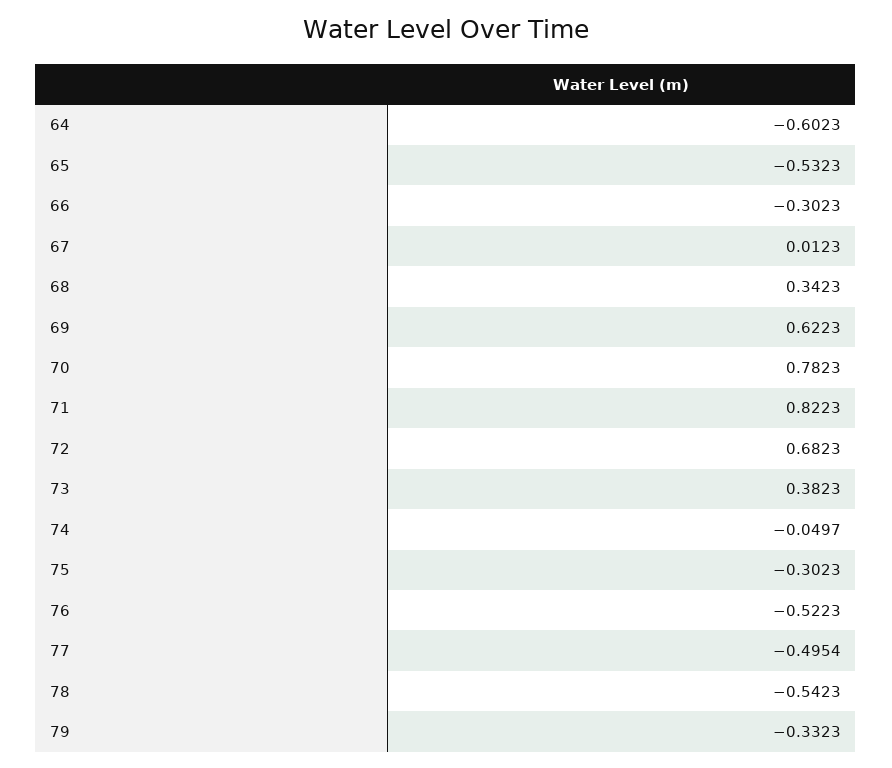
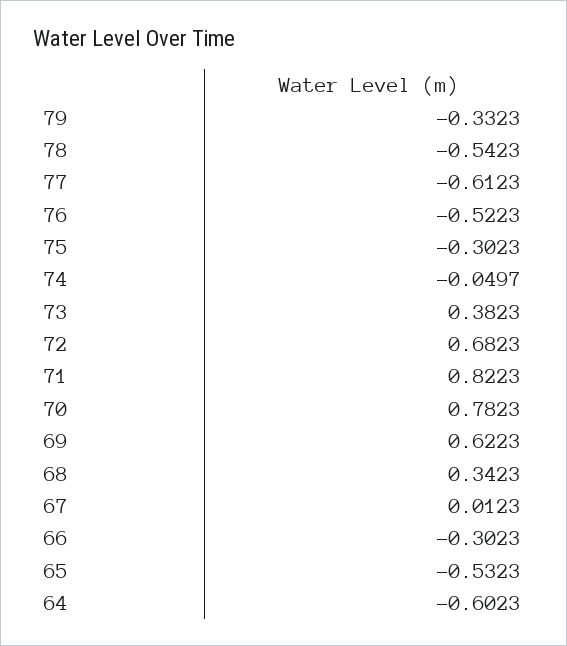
  {
    "64": -0.6023,
    "65": -0.5323,
    "66": -0.3023,
    "67": 0.0123,
    "68": 0.3423,
    "69": 0.6223,
    "70": 0.7823,
    "71": 0.8223,
    "72": 0.6823,
    "73": 0.3823,
    "74": -0.0497,
    "75": -0.3023,
    "76": -0.5223,
-   "77": -0.4954,
+   "77": -0.6123,
    "78": -0.5423,
    "79": -0.3323
  }

